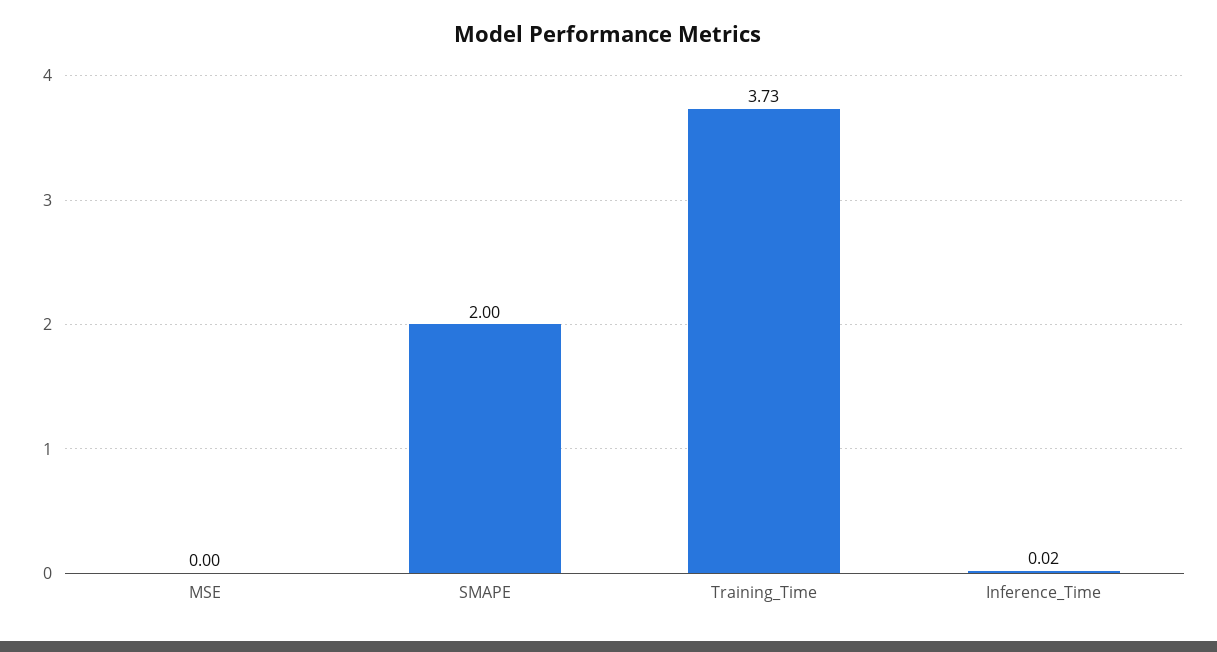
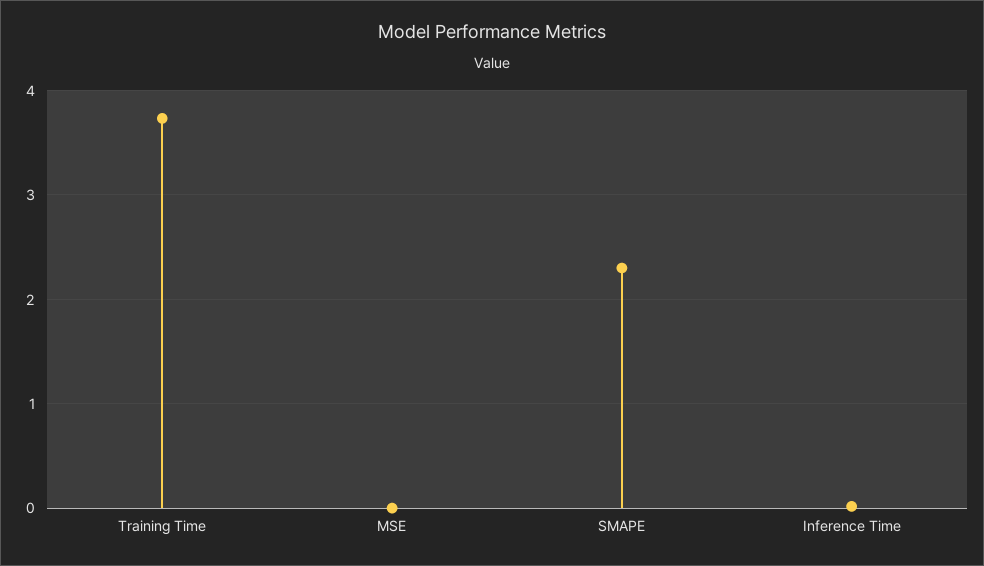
  {
    "MSE": 0,
-   "SMAPE": 2,
+   "SMAPE": 2.3,
    "Training_Time": 3.73,
    "Inference_Time": 0.02
  }

